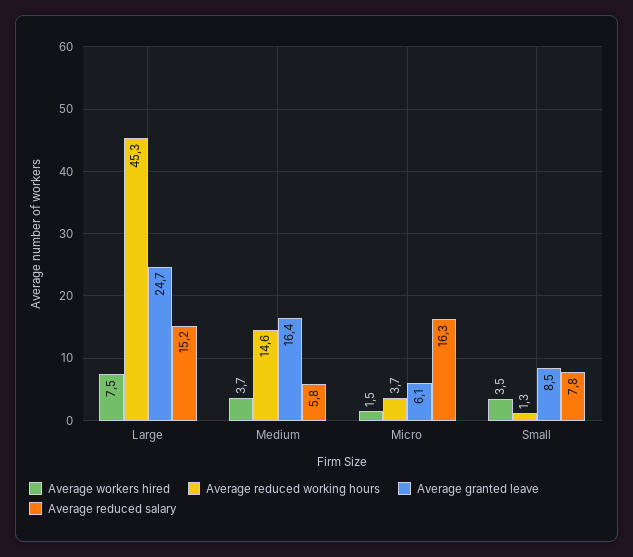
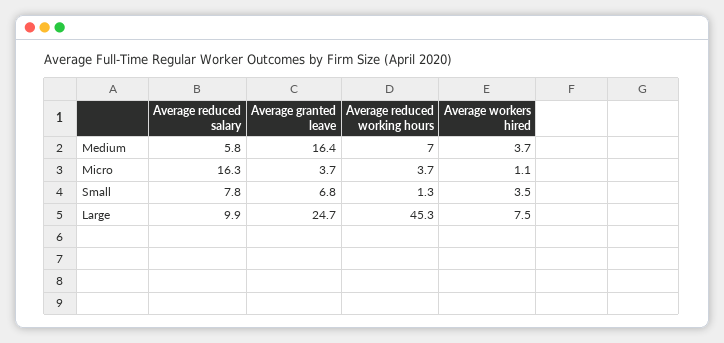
  {
    "Average workers hired": {
      "Large": 7.5,
      "Medium": 3.7,
-     "Micro": 1.5,
+     "Micro": 1.1,
      "Small": 3.5
    },
    "Average reduced working hours": {
      "Large": 45.3,
-     "Medium": 14.6,
+     "Medium": 7,
      "Micro": 3.7,
      "Small": 1.3
    },
    "Average granted leave": {
      "Large": 24.7,
      "Medium": 16.4,
-     "Micro": 6.1,
+     "Micro": 3.7,
-     "Small": 8.5
+     "Small": 6.8
    },
    "Average reduced salary": {
-     "Large": 15.2,
+     "Large": 9.9,
      "Medium": 5.8,
      "Micro": 16.3,
      "Small": 7.8
    }
  }

